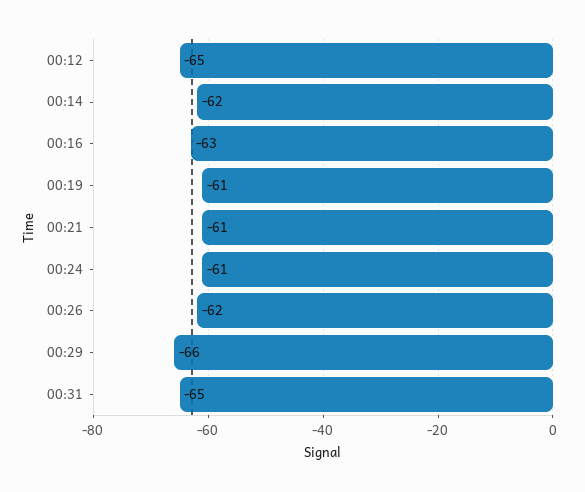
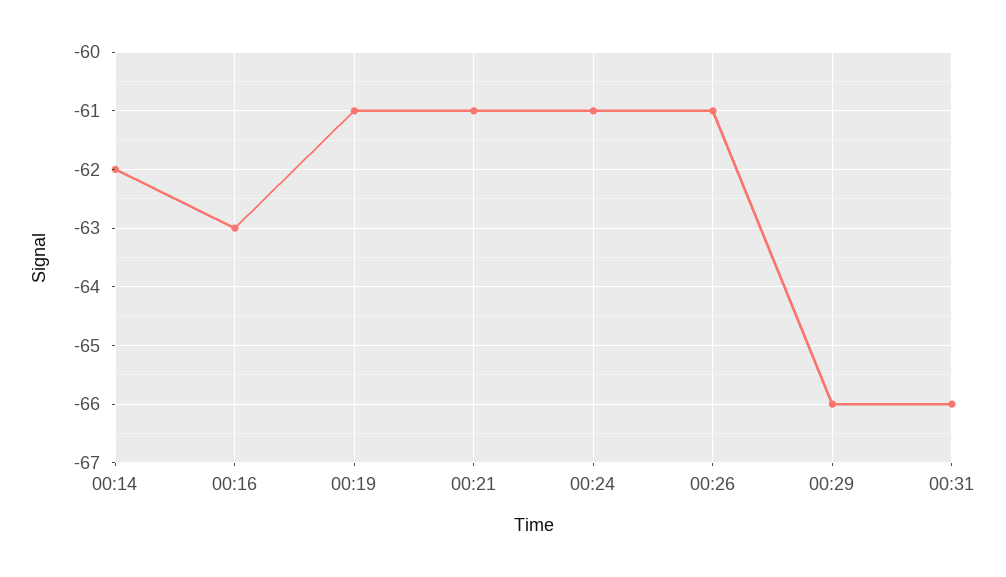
  {
-   "00:12": -65,
    "00:14": -62,
    "00:16": -63,
    "00:19": -61,
    "00:21": -61,
    "00:24": -61,
-   "00:26": -62,
+   "00:26": -61,
    "00:29": -66,
-   "00:31": -65
+   "00:31": -66
  }

